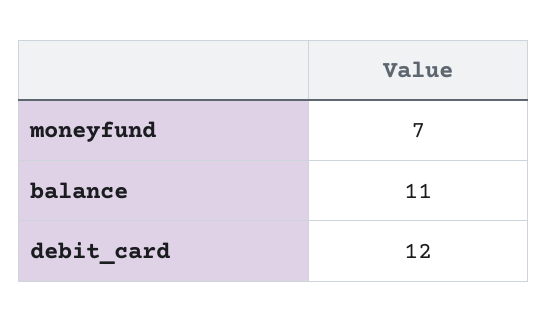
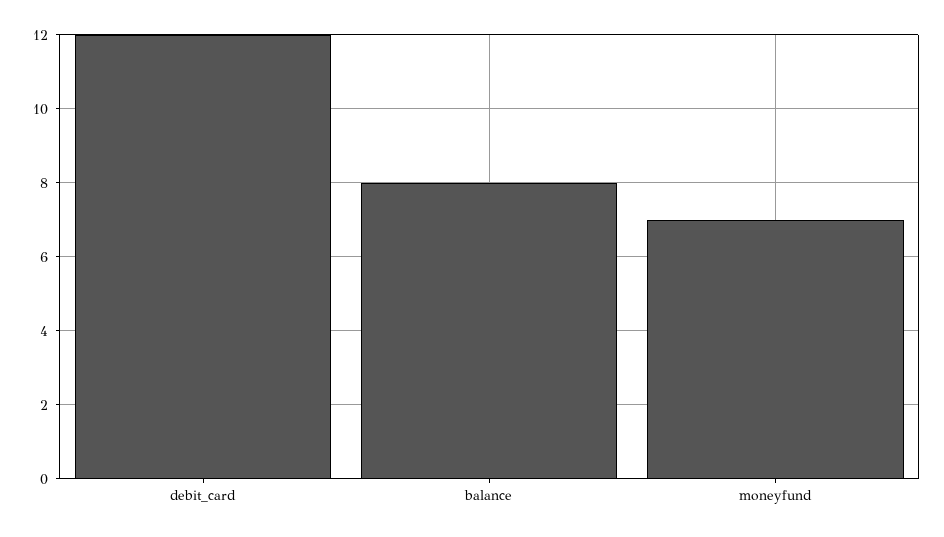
  {
    "moneyfund": 7,
-   "balance": 11,
+   "balance": 8,
    "debit_card": 12
  }

